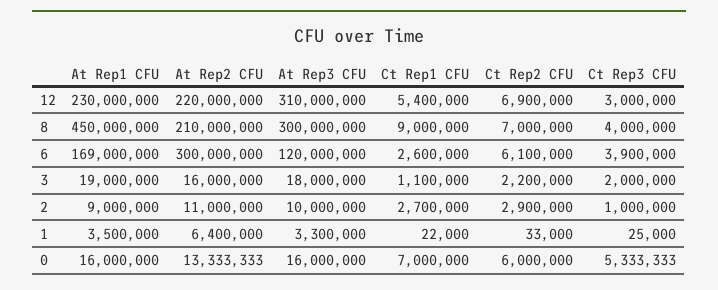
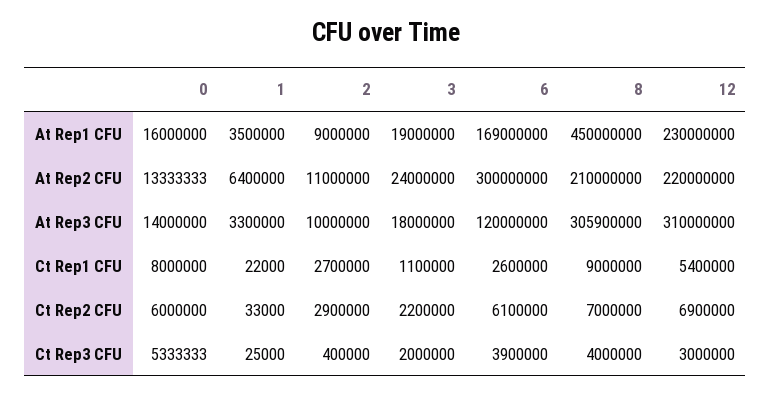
  {
    "At Rep1 CFU": {
      "12": 230000000,
      "8": 450000000,
      "6": 169000000,
      "3": 19000000,
      "2": 9000000,
      "1": 3500000,
      "0": 16000000
    },
    "At Rep2 CFU": {
      "12": 220000000,
      "8": 210000000,
      "6": 300000000,
-     "3": 16000000,
+     "3": 24000000,
      "2": 11000000,
      "1": 6400000,
      "0": 13333333
    },
    "At Rep3 CFU": {
      "12": 310000000,
-     "8": 300000000,
+     "8": 305900000,
      "6": 120000000,
      "3": 18000000,
      "2": 10000000,
      "1": 3300000,
-     "0": 16000000
+     "0": 14000000
    },
    "Ct Rep1 CFU": {
      "12": 5400000,
      "8": 9000000,
      "6": 2600000,
      "3": 1100000,
      "2": 2700000,
      "1": 22000,
-     "0": 7000000
+     "0": 8000000
    },
    "Ct Rep2 CFU": {
      "12": 6900000,
      "8": 7000000,
      "6": 6100000,
      "3": 2200000,
      "2": 2900000,
      "1": 33000,
      "0": 6000000
    },
    "Ct Rep3 CFU": {
      "12": 3000000,
      "8": 4000000,
      "6": 3900000,
      "3": 2000000,
-     "2": 1000000,
+     "2": 400000,
      "1": 25000,
      "0": 5333333
    }
  }

